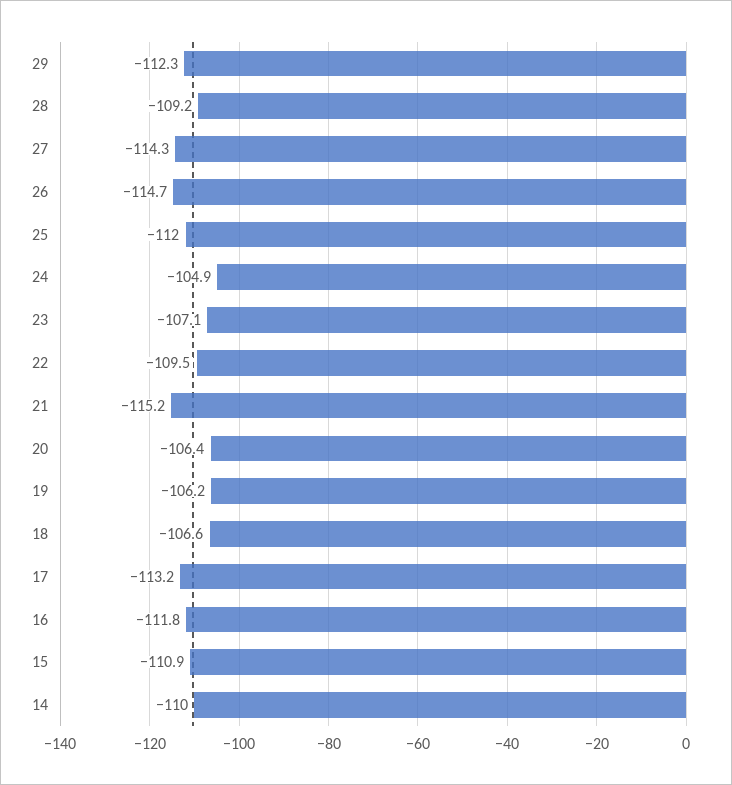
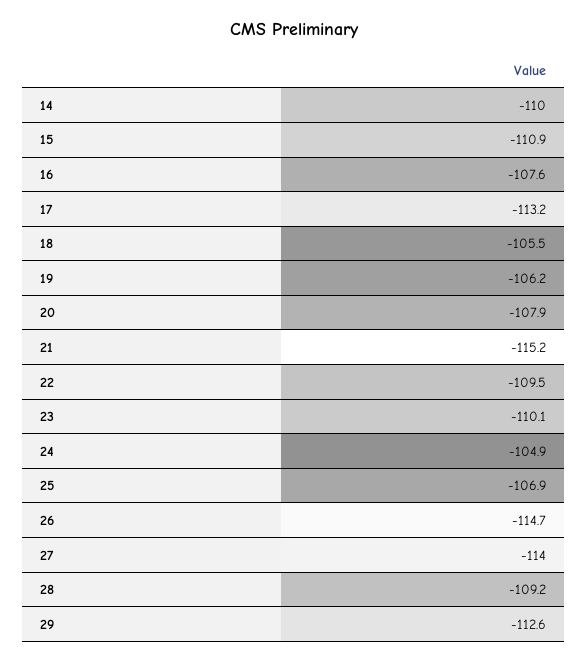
  {
-   "29": -112.3,
+   "29": -112.6,
    "28": -109.2,
-   "27": -114.3,
+   "27": -114,
    "26": -114.7,
-   "25": -112,
+   "25": -106.9,
    "24": -104.9,
-   "23": -107.1,
+   "23": -110.1,
    "22": -109.5,
    "21": -115.2,
-   "20": -106.4,
+   "20": -107.9,
    "19": -106.2,
-   "18": -106.6,
+   "18": -105.5,
    "17": -113.2,
-   "16": -111.8,
+   "16": -107.6,
    "15": -110.9,
    "14": -110
  }

